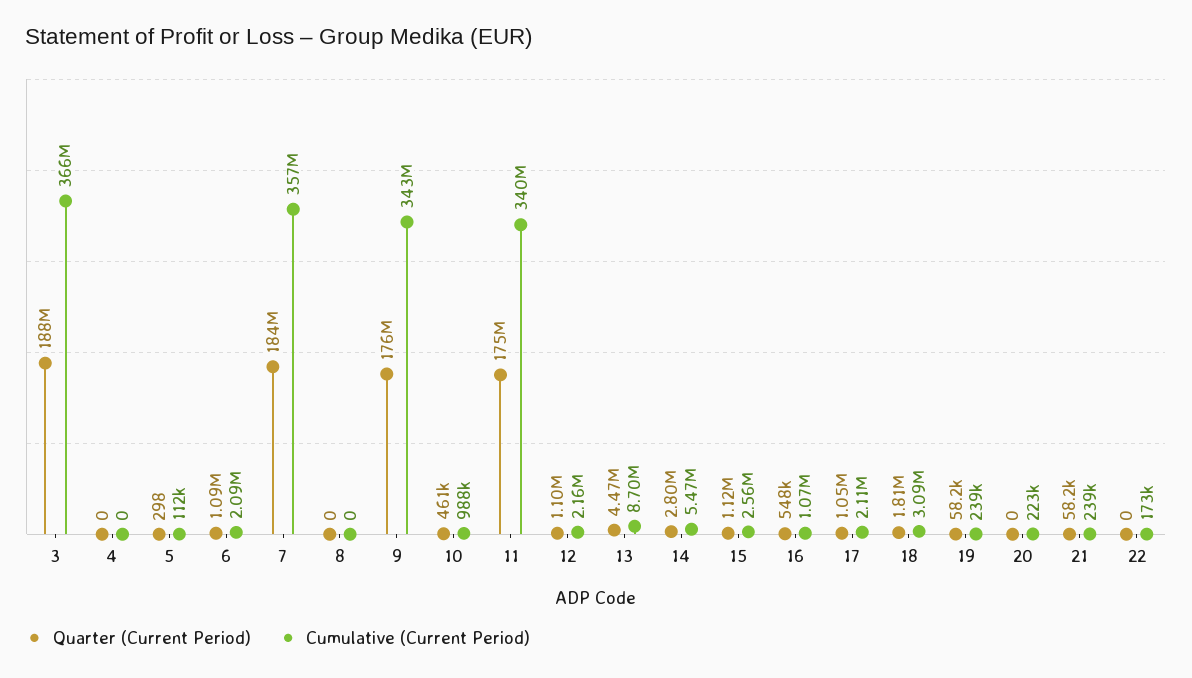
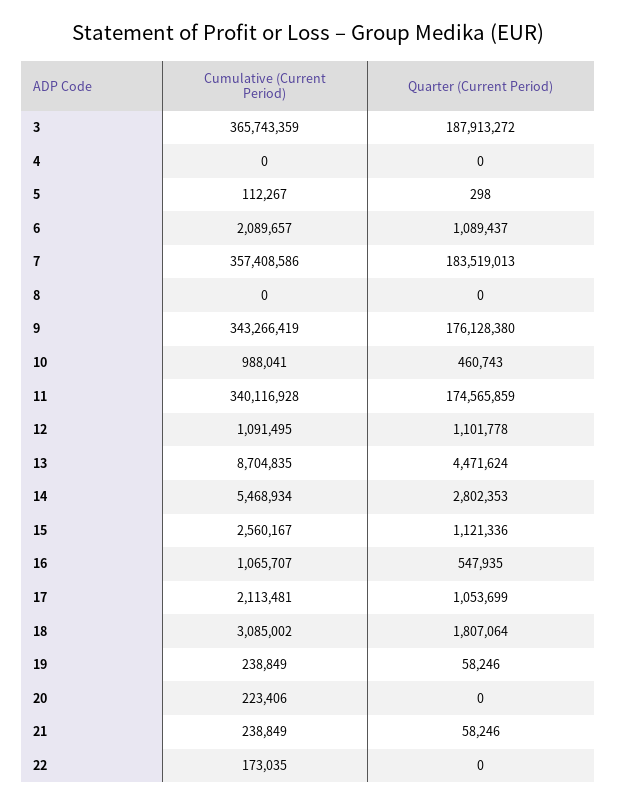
  {
    "Quarter (Current Period)": {
      "3": 187913272,
      "4": 0,
      "5": 298,
      "6": 1089437,
      "7": 183519013,
      "8": 0,
      "9": 176128380,
      "10": 460743,
      "11": 174565859,
      "12": 1101778,
      "13": 4471624,
      "14": 2802353,
      "15": 1121336,
      "16": 547935,
      "17": 1053699,
      "18": 1807064,
      "19": 58246,
      "20": 0,
      "21": 58246,
      "22": 0
    },
    "Cumulative (Current Period)": {
      "3": 365743359,
      "4": 0,
      "5": 112267,
      "6": 2089657,
      "7": 357408586,
      "8": 0,
      "9": 343266419,
      "10": 988041,
      "11": 340116928,
-     "12": 2160000,
+     "12": 1091495,
      "13": 8704835,
      "14": 5468934,
      "15": 2560167,
      "16": 1065707,
      "17": 2113481,
      "18": 3085002,
      "19": 238849,
      "20": 223406,
      "21": 238849,
      "22": 173035
    }
  }

